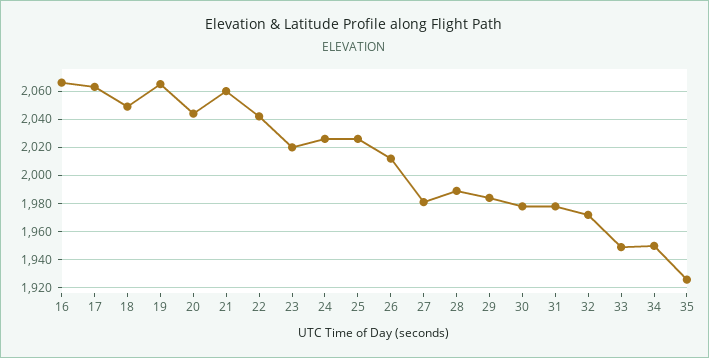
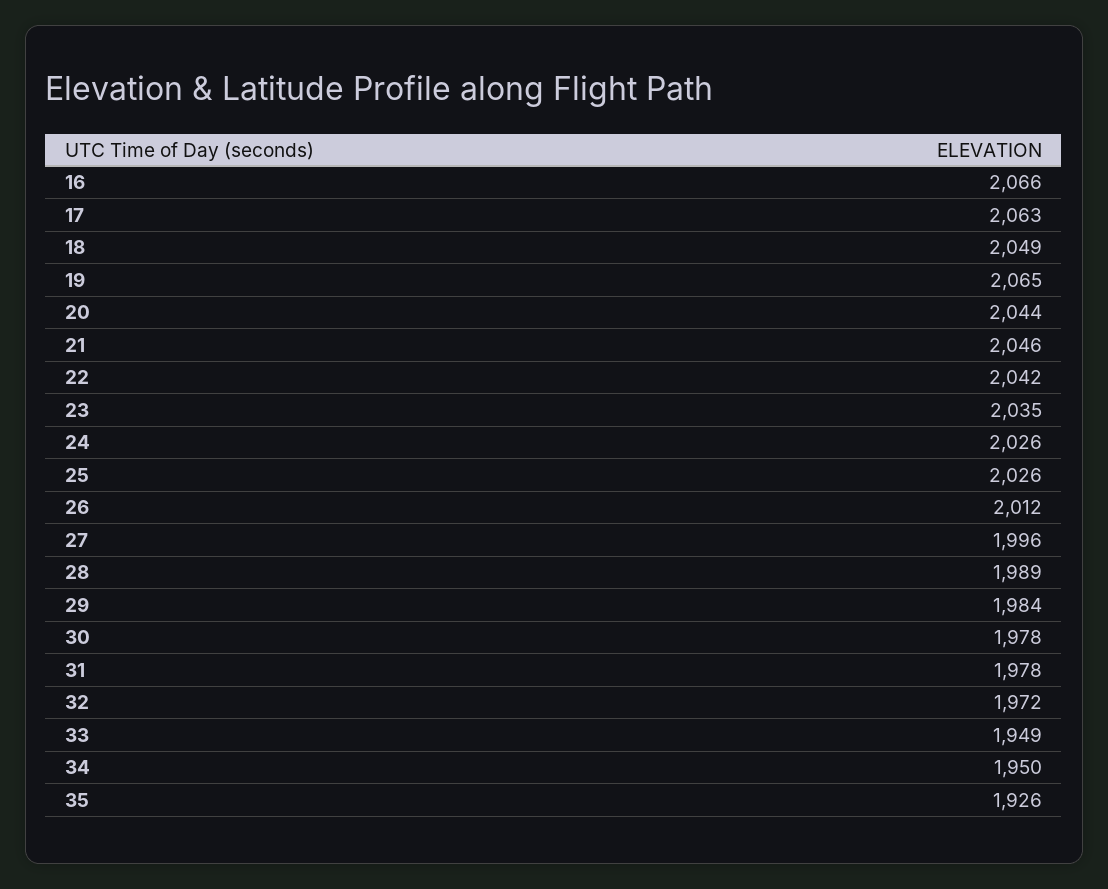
  {
    "16": 2066,
    "17": 2063,
    "18": 2049,
    "19": 2065,
    "20": 2044,
-   "21": 2060,
+   "21": 2046,
    "22": 2042,
-   "23": 2020,
+   "23": 2035,
    "24": 2026,
    "25": 2026,
    "26": 2012,
-   "27": 1980,
+   "27": 1996,
    "28": 1989,
    "29": 1984,
    "30": 1978,
    "31": 1978,
    "32": 1972,
    "33": 1949,
    "34": 1950,
    "35": 1926
  }

